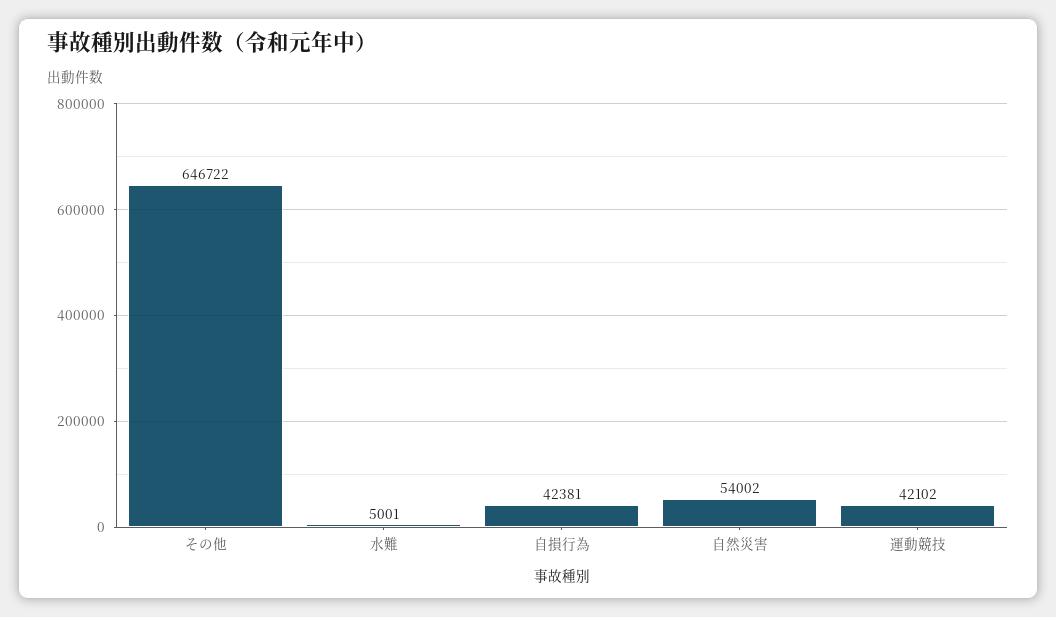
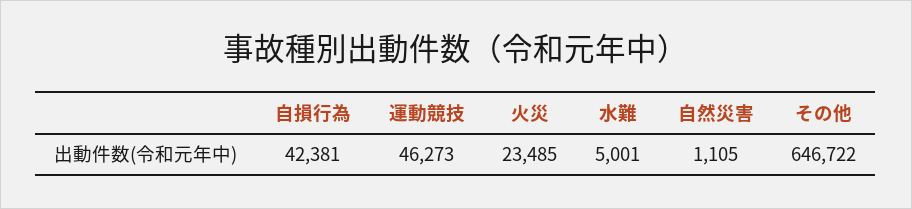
  {
    "その他": 646722,
    "水難": 5001,
    "自損行為": 42381,
-   "自然災害": 54002,
+   "自然災害": 1105,
-   "運動競技": 42102
+   "運動競技": 46273,
+   "火災": 23485
  }

